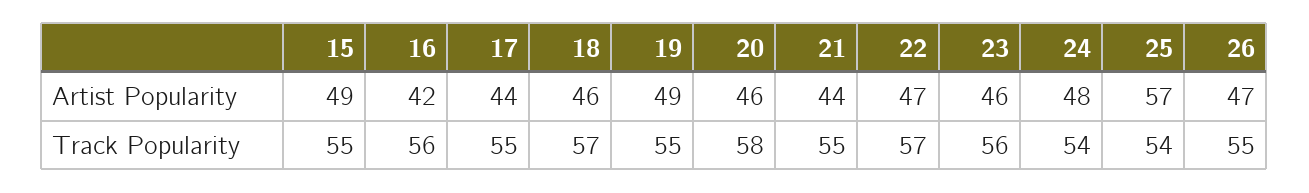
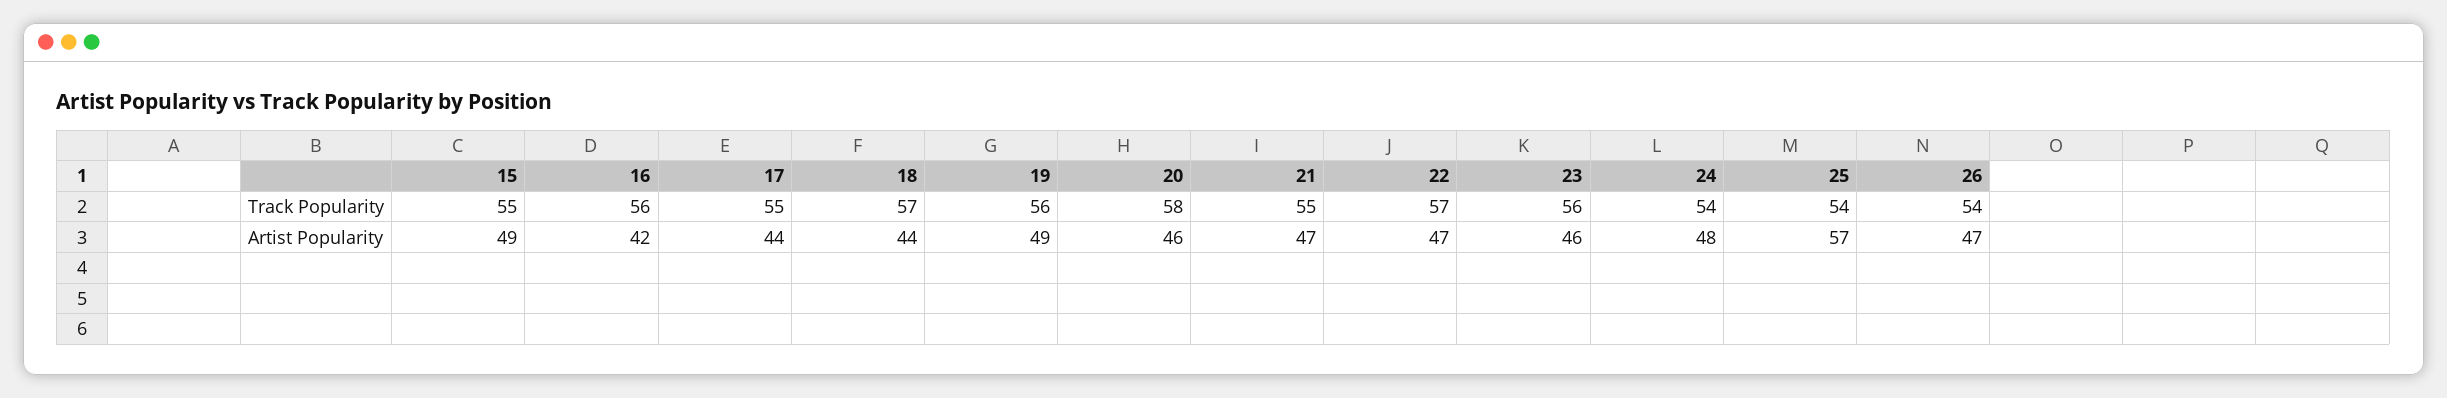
  {
    "15": {
      "Artist Popularity": 49,
      "Track Popularity": 55
    },
    "16": {
      "Artist Popularity": 42,
      "Track Popularity": 56
    },
    "17": {
      "Artist Popularity": 44,
      "Track Popularity": 55
    },
    "18": {
-     "Artist Popularity": 46,
+     "Artist Popularity": 44,
      "Track Popularity": 57
    },
    "19": {
      "Artist Popularity": 49,
-     "Track Popularity": 55
+     "Track Popularity": 56
    },
    "20": {
      "Artist Popularity": 46,
      "Track Popularity": 58
    },
    "21": {
-     "Artist Popularity": 44,
+     "Artist Popularity": 47,
      "Track Popularity": 55
    },
    "22": {
      "Artist Popularity": 47,
      "Track Popularity": 57
    },
    "23": {
      "Artist Popularity": 46,
      "Track Popularity": 56
    },
    "24": {
      "Artist Popularity": 48,
      "Track Popularity": 54
    },
    "25": {
      "Artist Popularity": 57,
      "Track Popularity": 54
    },
    "26": {
      "Artist Popularity": 47,
-     "Track Popularity": 55
+     "Track Popularity": 54
    }
  }

